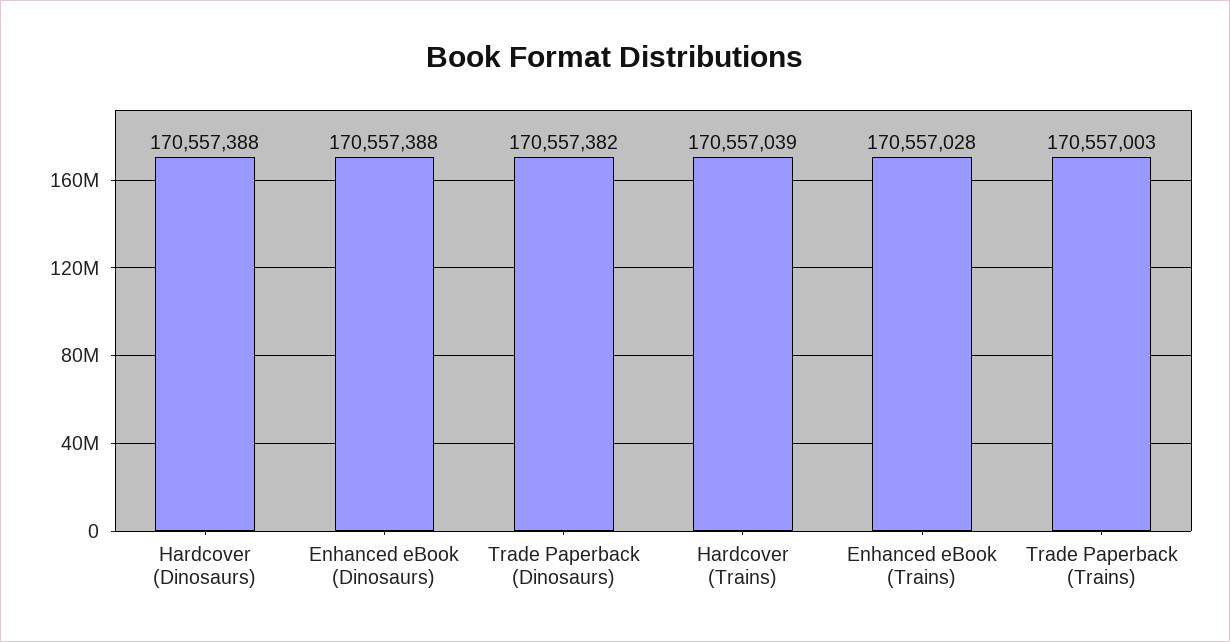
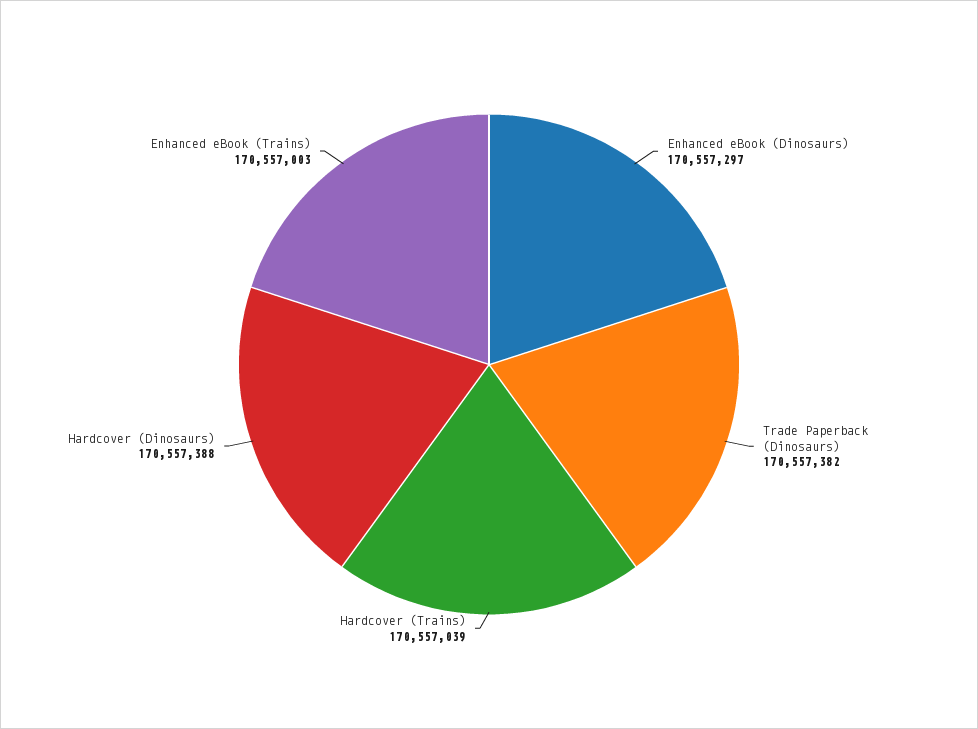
  {
    "Hardcover (Dinosaurs)": 170557388,
-   "Enhanced eBook (Dinosaurs)": 170557388,
+   "Enhanced eBook (Dinosaurs)": 170557297,
    "Trade Paperback (Dinosaurs)": 170557382,
    "Hardcover (Trains)": 170557039,
-   "Enhanced eBook (Trains)": 170557028,
+   "Enhanced eBook (Trains)": 170557003
-   "Trade Paperback (Trains)": 170557003
  }

